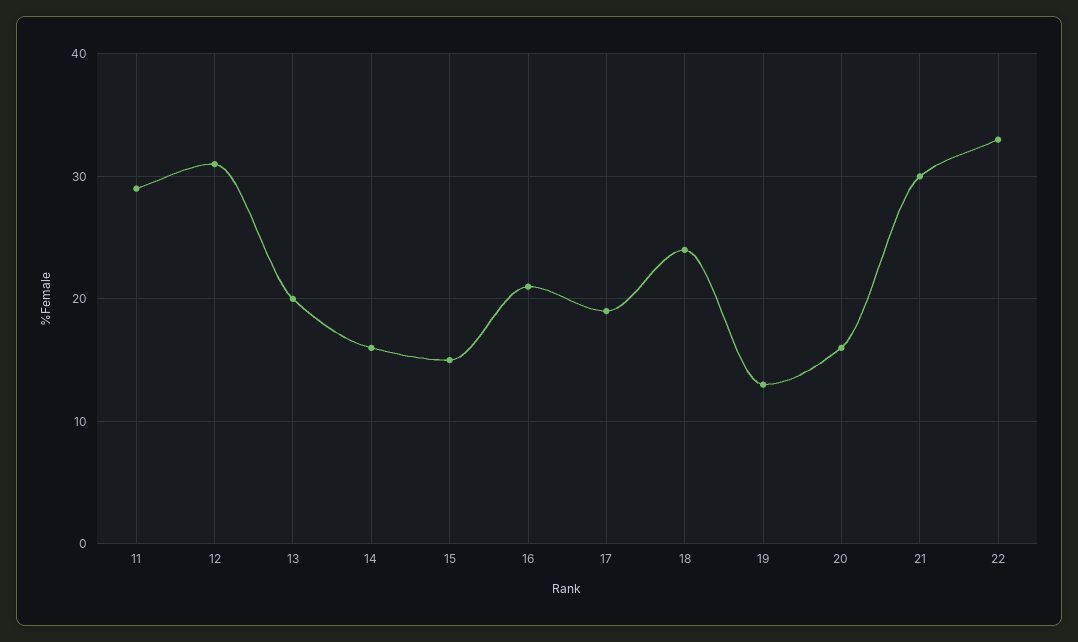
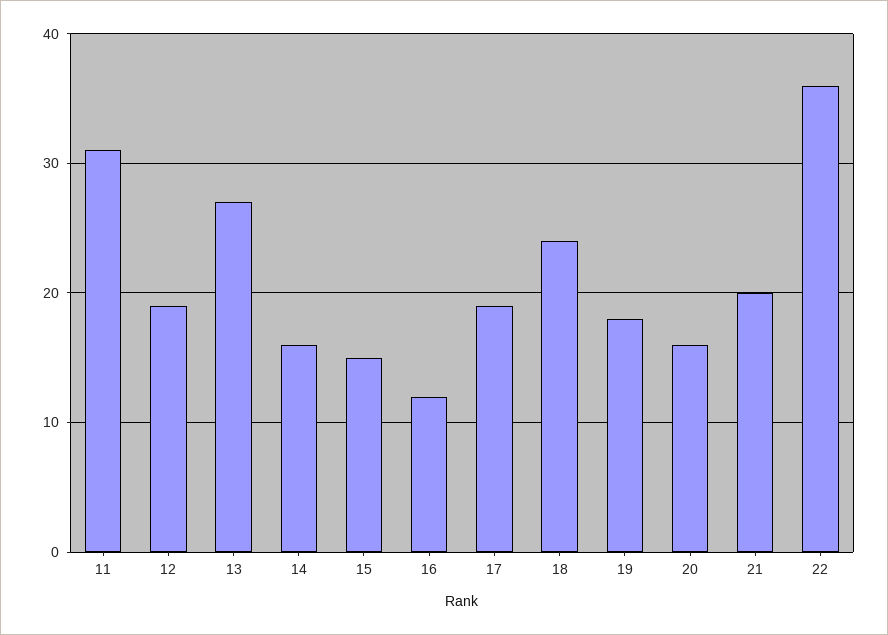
  {
-   "11": 29,
+   "11": 31,
-   "12": 31,
+   "12": 19,
-   "13": 20,
+   "13": 27,
    "14": 16,
    "15": 15,
-   "16": 21,
+   "16": 12,
    "17": 19,
    "18": 24,
-   "19": 13,
+   "19": 18,
    "20": 16,
-   "21": 30,
+   "21": 20,
-   "22": 33
+   "22": 36
  }

